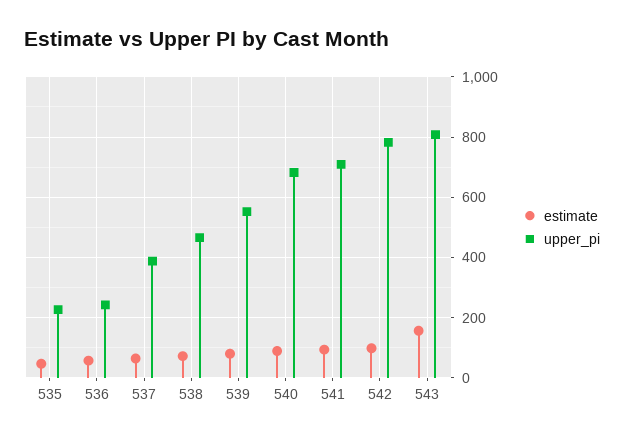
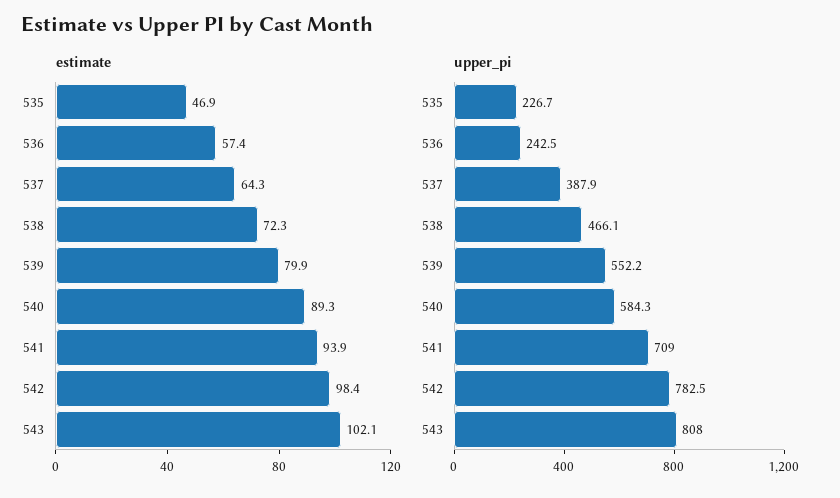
  {
    "estimate": {
      "535": 46.9,
      "536": 57.4,
      "537": 64.3,
      "538": 72.3,
      "539": 79.9,
      "540": 89.3,
      "541": 93.9,
      "542": 98.4,
-     "543": 160
+     "543": 102.1
    },
    "upper_pi": {
      "535": 226.7,
      "536": 242.5,
      "537": 387.9,
      "538": 466.1,
      "539": 552.2,
-     "540": 680,
+     "540": 584.3,
      "541": 709,
      "542": 782.5,
      "543": 808
    }
  }

